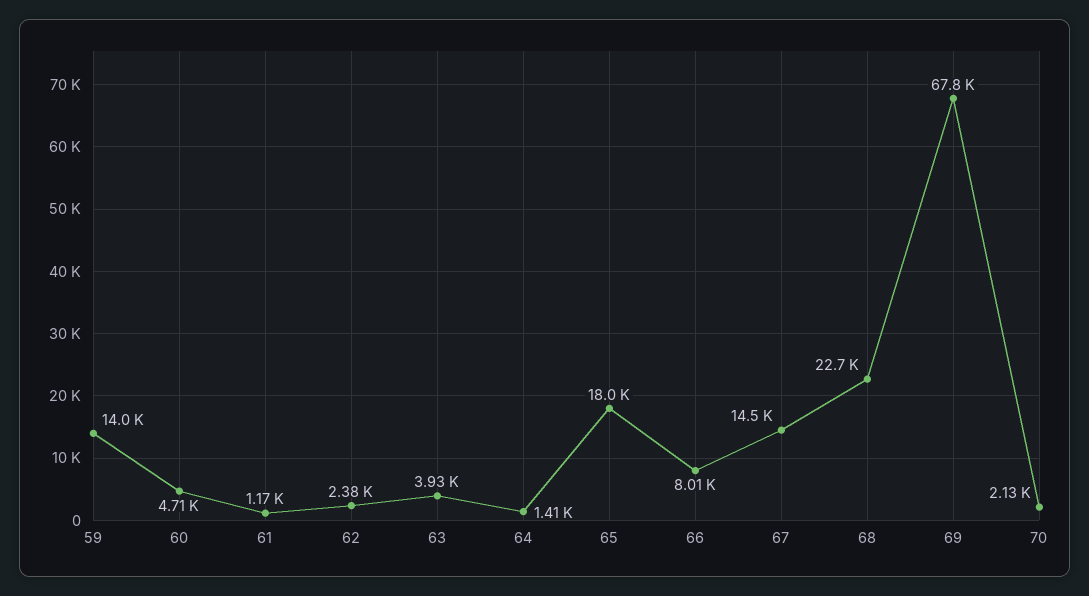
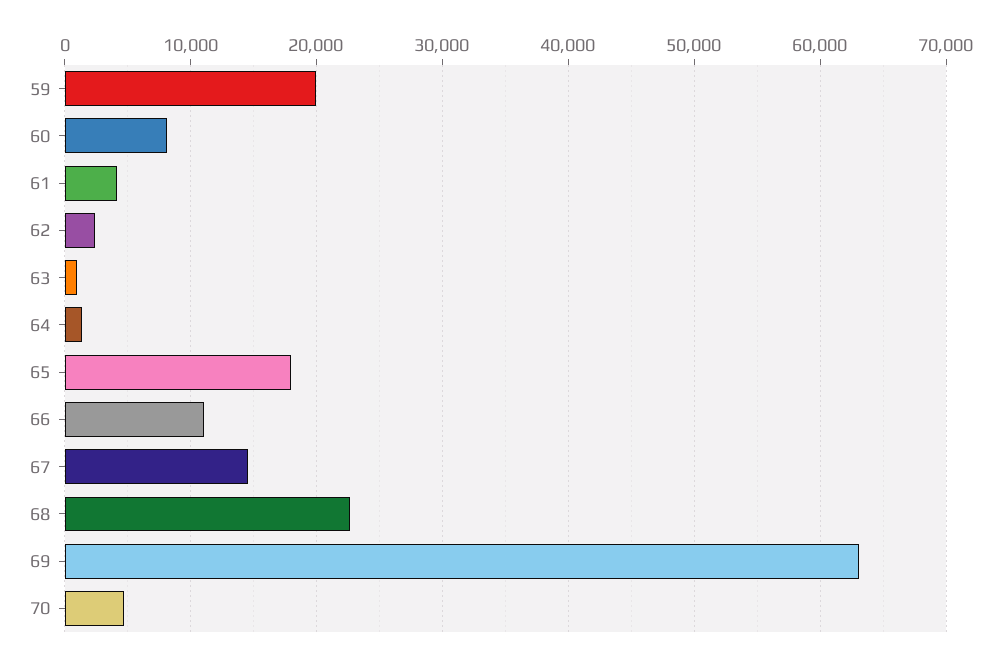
  {
-   "59": 14000,
+   "59": 20000,
-   "60": 4710,
+   "60": 8000,
-   "61": 1170,
+   "61": 4000,
    "62": 2380,
-   "63": 3930,
+   "63": 1000,
    "64": 1410,
    "65": 18000,
-   "66": 8010,
+   "66": 11000,
    "67": 14500,
    "68": 22700,
-   "69": 67800,
+   "69": 63000,
-   "70": 2130
+   "70": 5000
  }

